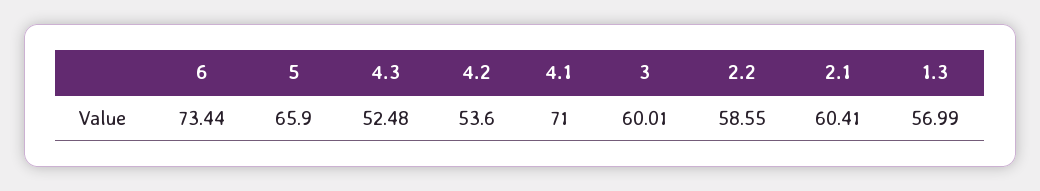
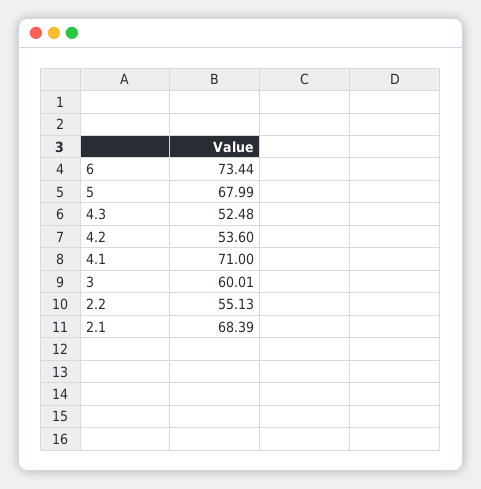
  {
    "6": 73.44,
-   "5": 65.9,
+   "5": 67.99,
    "4.3": 52.48,
    "4.2": 53.6,
    "4.1": 71,
    "3": 60.01,
-   "2.2": 58.55,
+   "2.2": 55.13,
-   "2.1": 60.41,
+   "2.1": 68.39
-   "1.3": 56.99
  }

